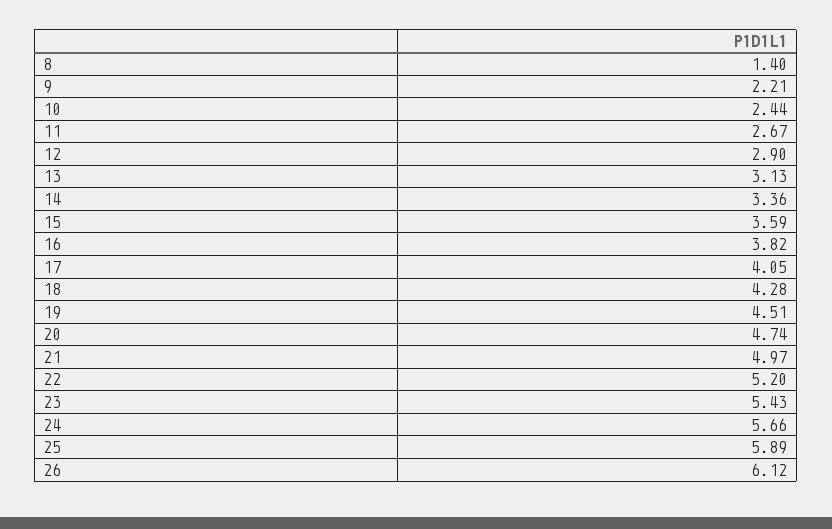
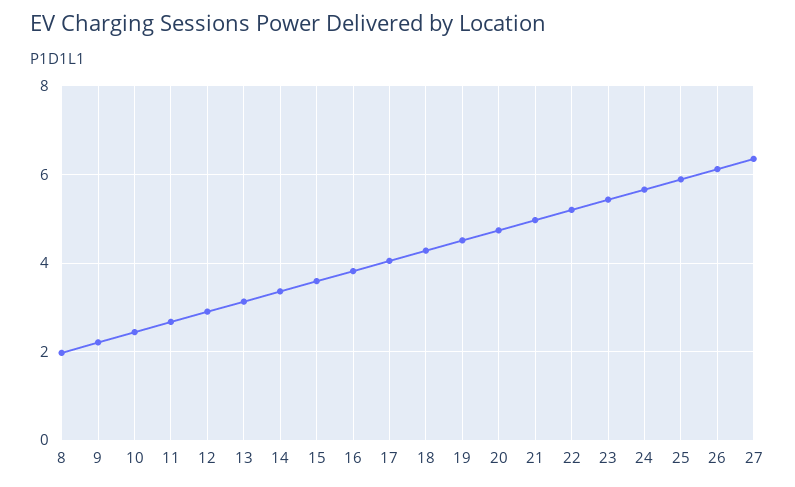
  {
-   "8": 1.4,
+   "8": 2,
    "9": 2.21,
    "10": 2.44,
    "11": 2.67,
    "12": 2.9,
    "13": 3.13,
    "14": 3.36,
    "15": 3.59,
    "16": 3.82,
    "17": 4.05,
    "18": 4.28,
    "19": 4.51,
    "20": 4.74,
    "21": 4.97,
    "22": 5.2,
    "23": 5.43,
    "24": 5.66,
    "25": 5.89,
-   "26": 6.12
+   "26": 6.12,
+   "27": 6.4
  }

